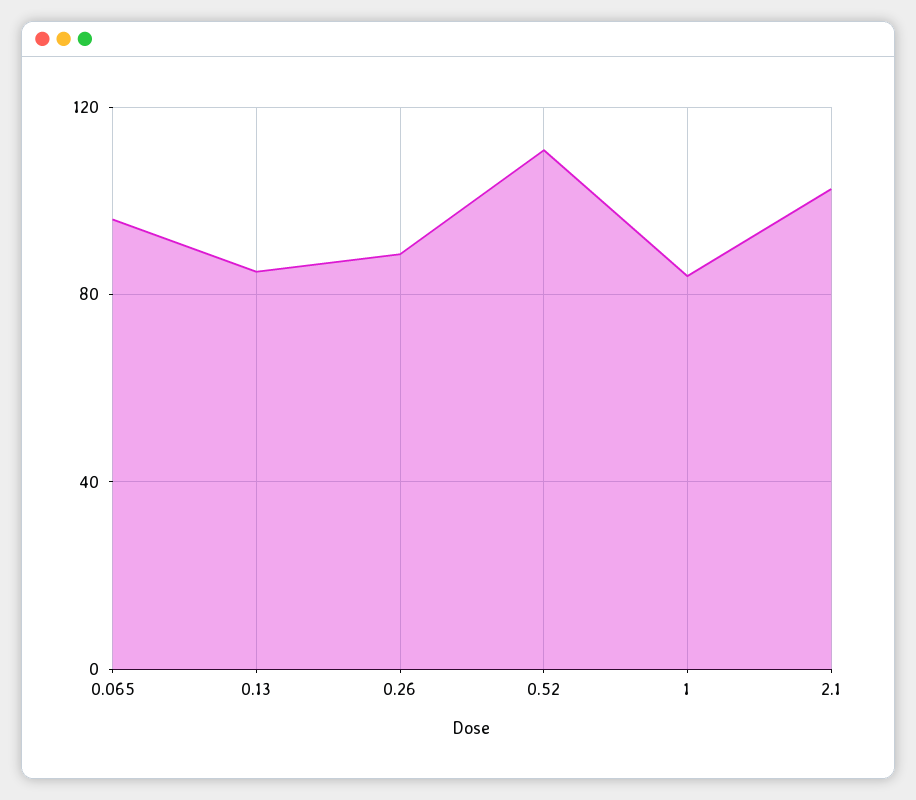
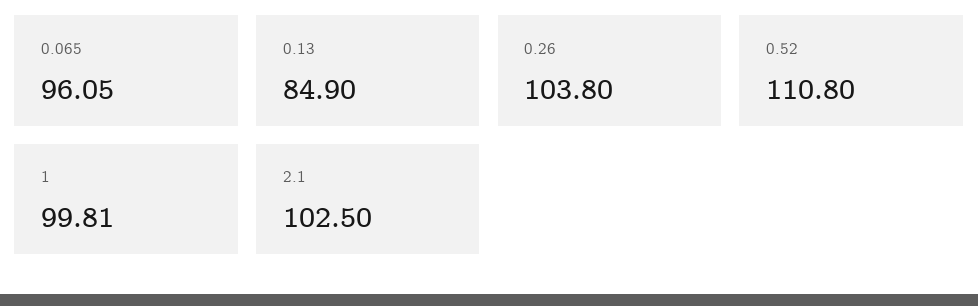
  {
    "0.065": 96.05,
    "0.13": 84.9,
-   "0.26": 90,
+   "0.26": 103.8,
    "0.52": 110.8,
-   "1": 85,
+   "1": 99.81,
    "2.1": 102.5
  }

